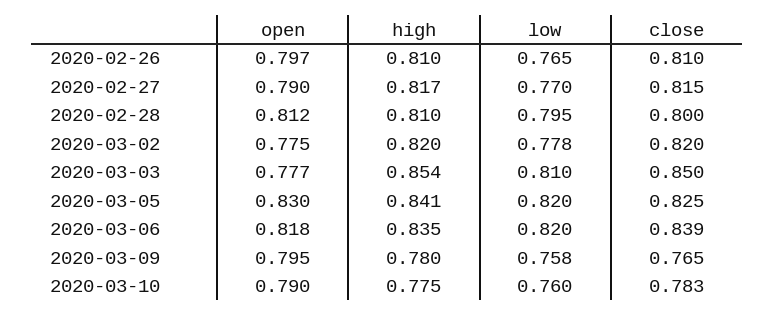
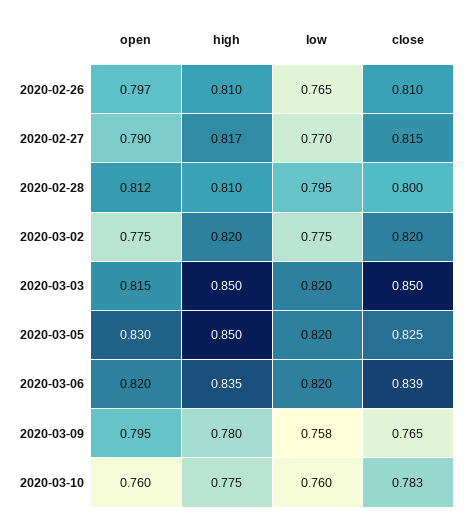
  {
    "open": {
      "2020-02-26": 0.797,
      "2020-02-27": 0.79,
      "2020-02-28": 0.812,
      "2020-03-02": 0.775,
-     "2020-03-03": 0.777,
+     "2020-03-03": 0.815,
      "2020-03-05": 0.83,
-     "2020-03-06": 0.818,
+     "2020-03-06": 0.82,
      "2020-03-09": 0.795,
-     "2020-03-10": 0.79
+     "2020-03-10": 0.76
    },
    "high": {
      "2020-02-26": 0.81,
      "2020-02-27": 0.817,
      "2020-02-28": 0.81,
      "2020-03-02": 0.82,
-     "2020-03-03": 0.854,
+     "2020-03-03": 0.85,
-     "2020-03-05": 0.841,
+     "2020-03-05": 0.85,
      "2020-03-06": 0.835,
      "2020-03-09": 0.78,
      "2020-03-10": 0.775
    },
    "low": {
      "2020-02-26": 0.765,
      "2020-02-27": 0.77,
      "2020-02-28": 0.795,
-     "2020-03-02": 0.778,
+     "2020-03-02": 0.775,
-     "2020-03-03": 0.81,
+     "2020-03-03": 0.82,
      "2020-03-05": 0.82,
      "2020-03-06": 0.82,
      "2020-03-09": 0.758,
      "2020-03-10": 0.76
    },
    "close": {
      "2020-02-26": 0.81,
      "2020-02-27": 0.815,
      "2020-02-28": 0.8,
      "2020-03-02": 0.82,
      "2020-03-03": 0.85,
      "2020-03-05": 0.825,
      "2020-03-06": 0.839,
      "2020-03-09": 0.765,
      "2020-03-10": 0.783
    }
  }

